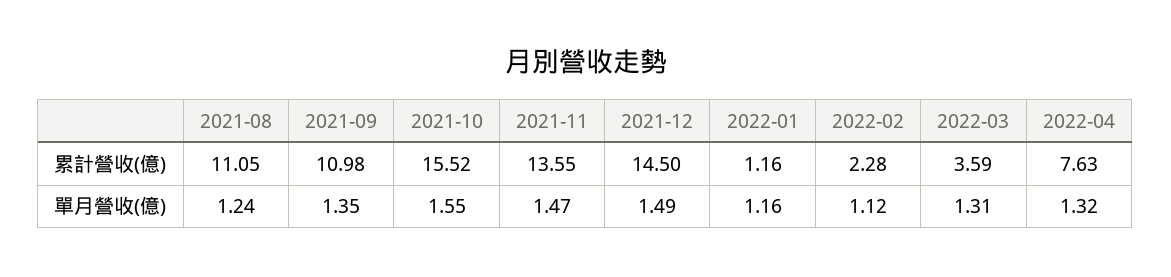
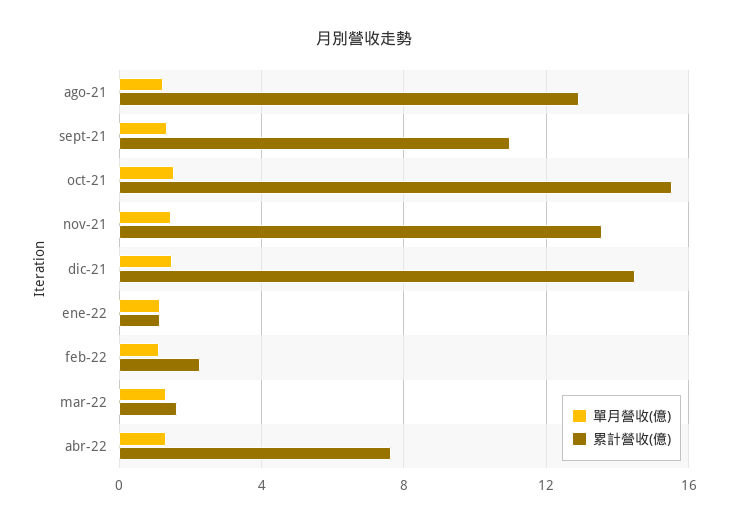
  {
    "累計營收(億)": {
-     "2021-08": 11.05,
+     "2021-08": 13,
      "2021-09": 10.98,
      "2021-10": 15.52,
      "2021-11": 13.55,
      "2021-12": 14.5,
      "2022-01": 1.16,
      "2022-02": 2.28,
-     "2022-03": 3.59,
+     "2022-03": 1.5,
      "2022-04": 7.63
    },
    "單月營收(億)": {
      "2021-08": 1.24,
      "2021-09": 1.35,
      "2021-10": 1.55,
      "2021-11": 1.47,
      "2021-12": 1.49,
      "2022-01": 1.16,
      "2022-02": 1.12,
      "2022-03": 1.31,
      "2022-04": 1.32
    }
  }

